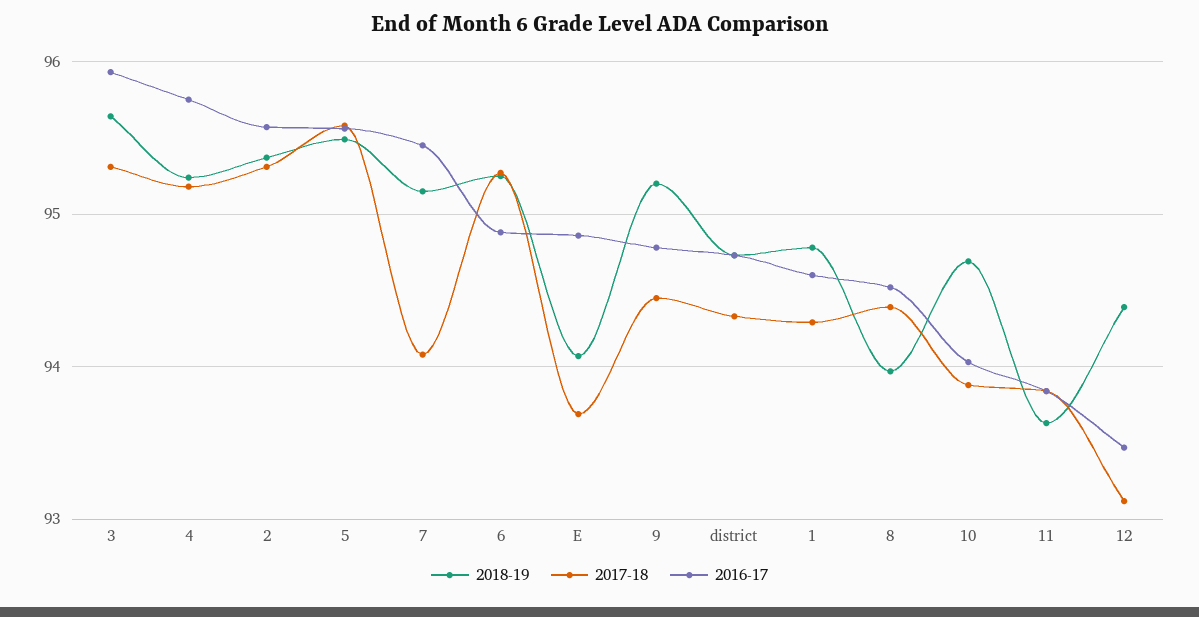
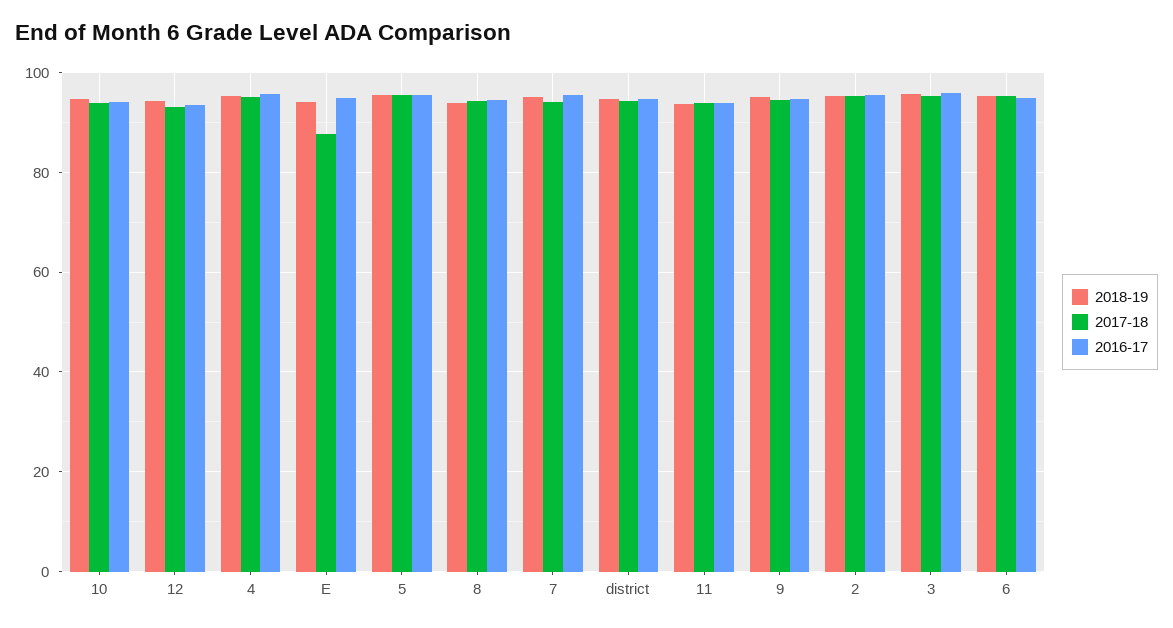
  {
    "2018-19": {
      "3": 95.6,
      "4": 95.2,
      "2": 95.4,
      "5": 95.5,
      "7": 95.2,
      "6": 95.3,
      "E": 94.1,
      "9": 95.2,
      "district": 94.7,
-     "1": 94.8,
      "8": 94,
      "10": 94.7,
      "11": 93.6,
      "12": 94.4
    },
    "2017-18": {
      "3": 95.3,
      "4": 95.2,
      "2": 95.3,
      "5": 95.6,
      "7": 94.1,
      "6": 95.3,
-     "E": 93.7,
+     "E": 88,
      "9": 94.5,
      "district": 94.3,
-     "1": 94.3,
      "8": 94.4,
      "10": 93.9,
      "11": 93.8,
      "12": 93.1
    },
    "2016-17": {
      "3": 95.9,
      "4": 95.8,
      "2": 95.6,
      "5": 95.6,
      "7": 95.5,
      "6": 94.9,
      "E": 94.9,
      "9": 94.8,
      "district": 94.7,
-     "1": 94.6,
      "8": 94.5,
      "10": 94,
      "11": 93.8,
      "12": 93.5
    }
  }

